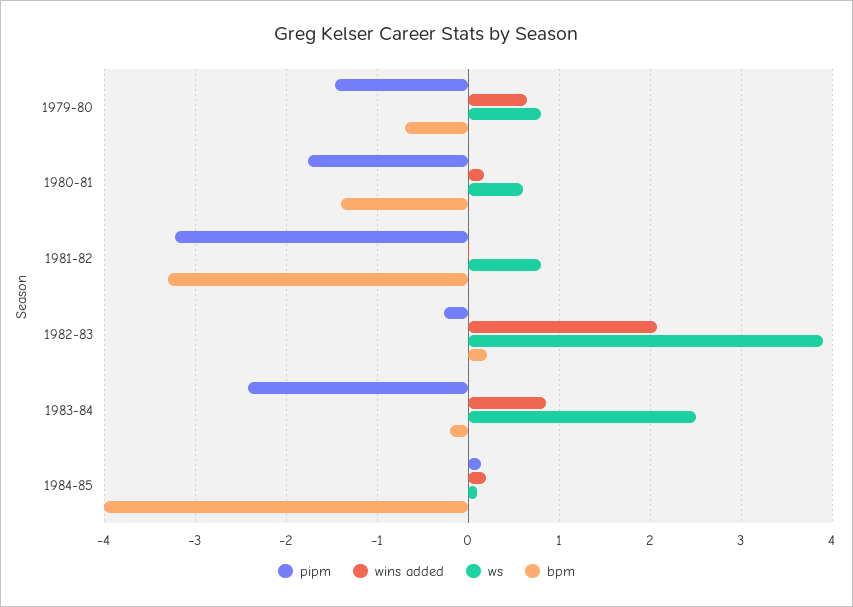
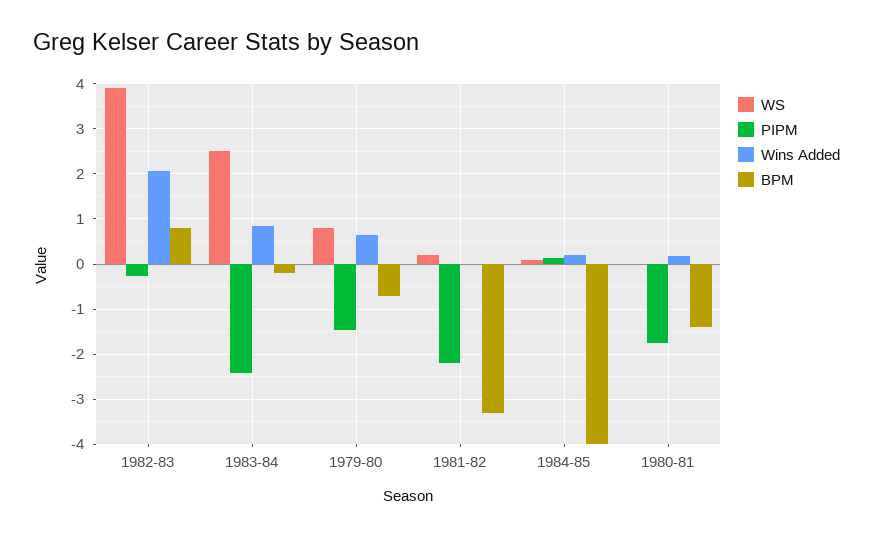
  {
    "pipm": {
      "1979-80": -1.5,
      "1980-81": -1.8,
-     "1981-82": -3.2,
+     "1981-82": -2.2,
      "1982-83": -0.3,
      "1983-84": -2.4,
      "1984-85": 0.1
    },
    "wins added": {
      "1979-80": 0.6,
      "1980-81": 0.2,
      "1981-82": 0,
      "1982-83": 2.1,
      "1983-84": 0.9,
      "1984-85": 0.2
    },
    "ws": {
      "1979-80": 0.8,
-     "1980-81": 0.6,
+     "1980-81": 0,
-     "1981-82": 0.8,
+     "1981-82": 0.2,
      "1982-83": 3.9,
      "1983-84": 2.5,
      "1984-85": 0.1
    },
    "bpm": {
      "1979-80": -0.7,
      "1980-81": -1.4,
      "1981-82": -3.3,
-     "1982-83": 0.2,
+     "1982-83": 0.8,
      "1983-84": -0.2,
      "1984-85": -4
    }
  }

